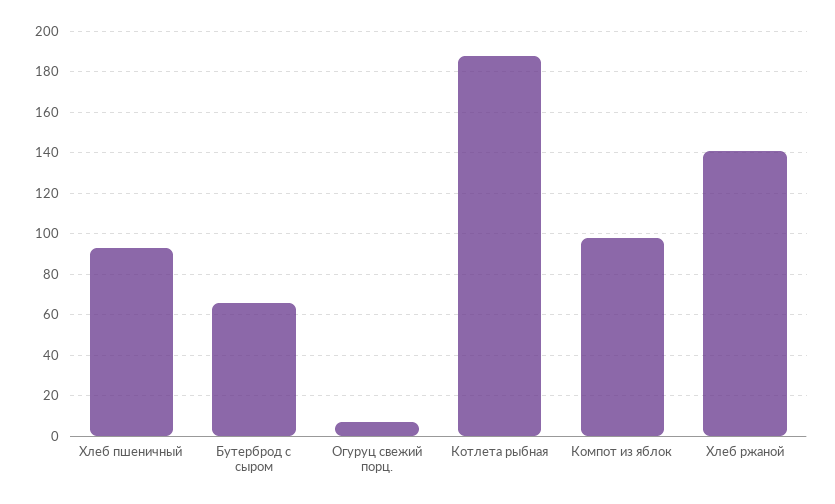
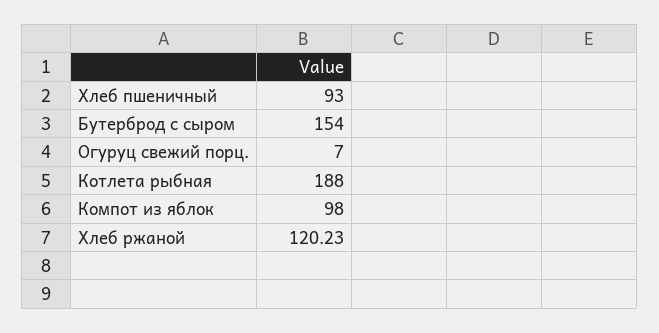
  {
    "Хлеб пшеничный": 93,
-   "Бутерброд с сыром": 65,
+   "Бутерброд с сыром": 154,
    "Огуруц свежий порц.": 7,
    "Котлета рыбная": 188,
    "Компот из яблок": 98,
-   "Хлеб ржаной": 140
+   "Хлеб ржаной": 120.23
  }

